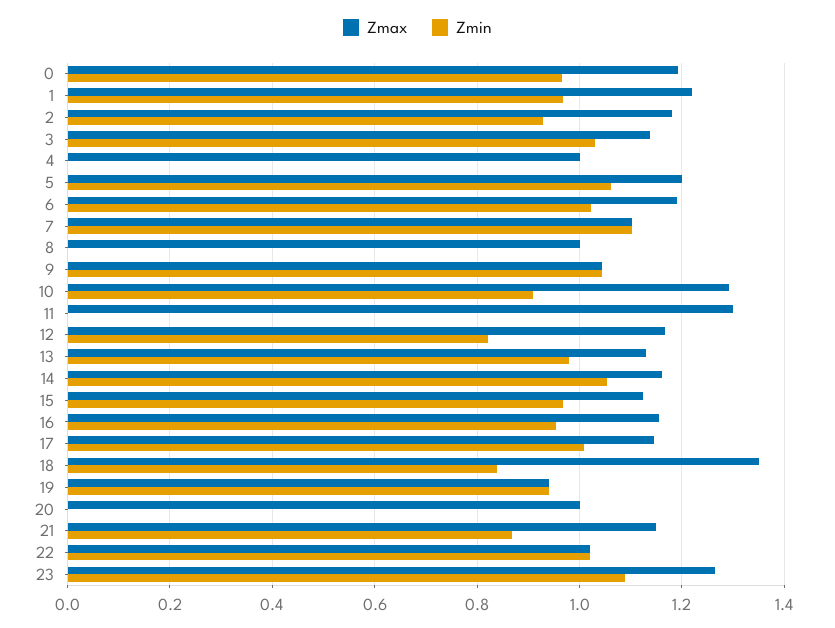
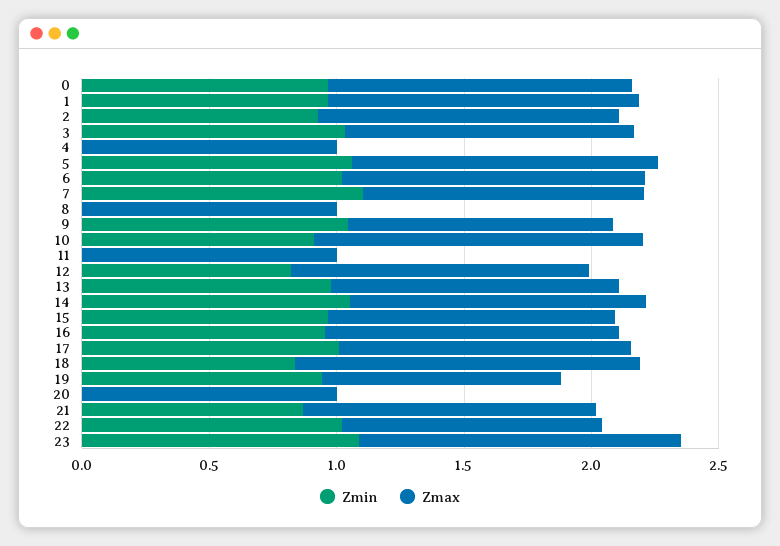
  {
    "Zmax": {
      "0": 1.2,
      "1": 1.22,
      "2": 1.18,
      "3": 1.14,
      "4": 1,
      "5": 1.2,
      "6": 1.2,
      "7": 1.1,
      "8": 1,
      "9": 1.04,
      "10": 1.3,
-     "11": 1.3,
+     "11": 1,
      "12": 1.16,
      "13": 1.14,
      "14": 1.16,
      "15": 1.12,
      "16": 1.16,
      "17": 1.14,
      "18": 1.36,
      "19": 0.94,
      "20": 1,
      "21": 1.16,
      "22": 1.02,
      "23": 1.26
    },
    "Zmin": {
      "0": 0.96,
      "1": 0.96,
      "2": 0.92,
      "3": 1.04,
      "4": 0,
      "5": 1.06,
      "6": 1.02,
      "7": 1.1,
      "8": 0,
      "9": 1.04,
      "10": 0.92,
      "11": 0,
      "12": 0.82,
      "13": 0.98,
      "14": 1.06,
      "15": 0.96,
      "16": 0.96,
      "17": 1,
      "18": 0.84,
      "19": 0.94,
      "20": 0,
      "21": 0.86,
      "22": 1.02,
      "23": 1.08
    }
  }

